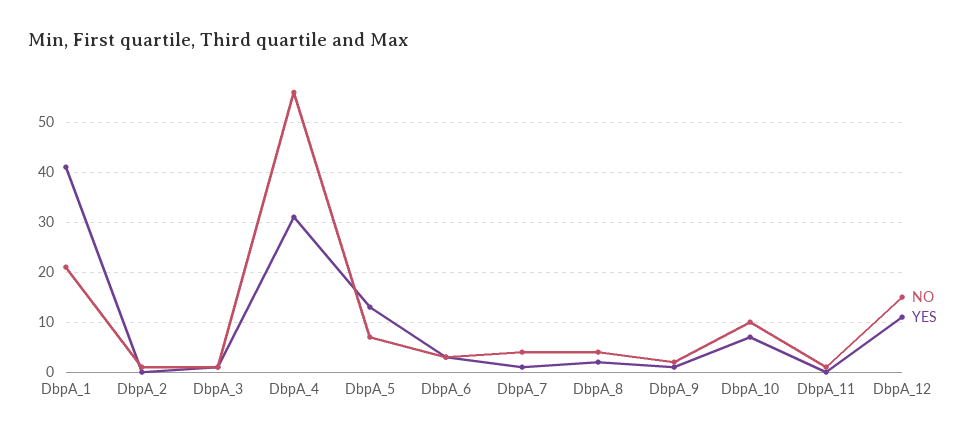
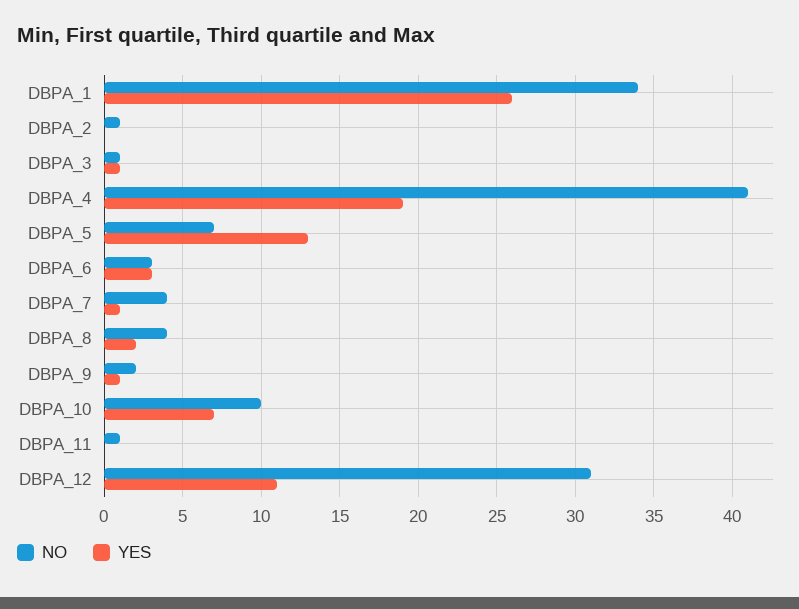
  {
    "NO": {
-     "DbpA_1": 20,
+     "DbpA_1": 34,
      "DbpA_2": 1,
      "DbpA_3": 1,
-     "DbpA_4": 55,
+     "DbpA_4": 41,
      "DbpA_5": 7,
      "DbpA_6": 3,
      "DbpA_7": 4,
      "DbpA_8": 4,
      "DbpA_9": 2,
      "DbpA_10": 10,
      "DbpA_11": 1,
-     "DbpA_12": 15
+     "DbpA_12": 31
    },
    "YES": {
-     "DbpA_1": 40,
+     "DbpA_1": 26,
      "DbpA_2": 0,
      "DbpA_3": 1,
-     "DbpA_4": 30,
+     "DbpA_4": 19,
      "DbpA_5": 13,
      "DbpA_6": 3,
      "DbpA_7": 1,
      "DbpA_8": 2,
      "DbpA_9": 1,
      "DbpA_10": 7,
      "DbpA_11": 0,
      "DbpA_12": 11
    }
  }

